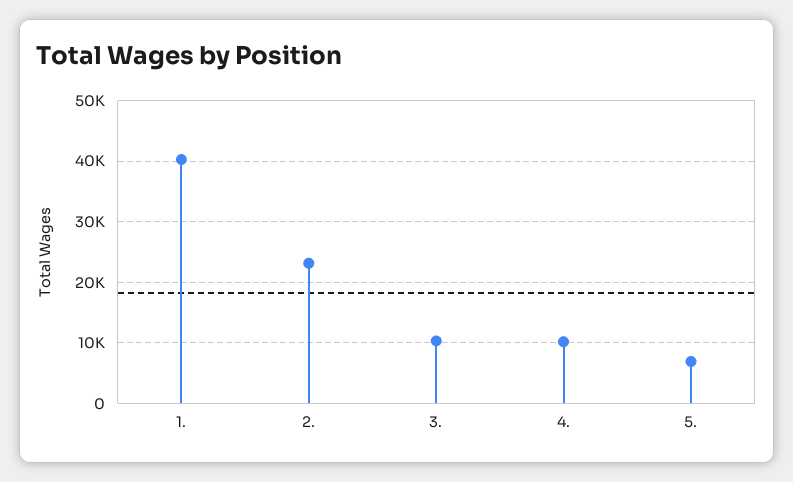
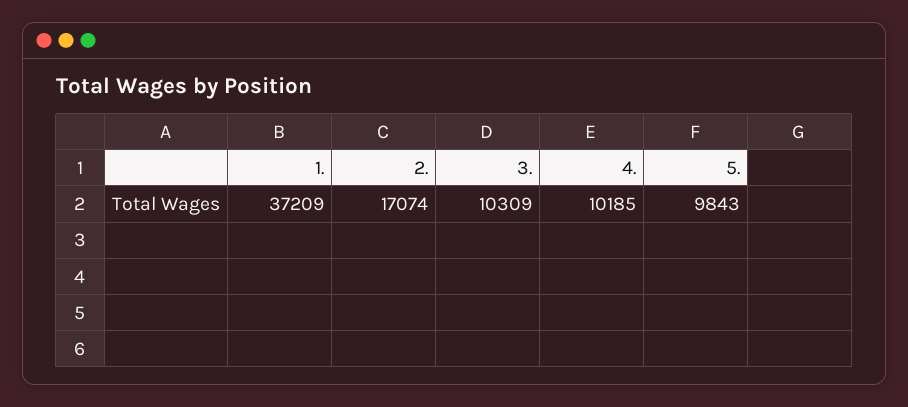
  {
-   "1.": 40000,
+   "1.": 37209,
-   "2.": 23000,
+   "2.": 17074,
    "3.": 10309,
    "4.": 10185,
-   "5.": 7000
+   "5.": 9843
  }

